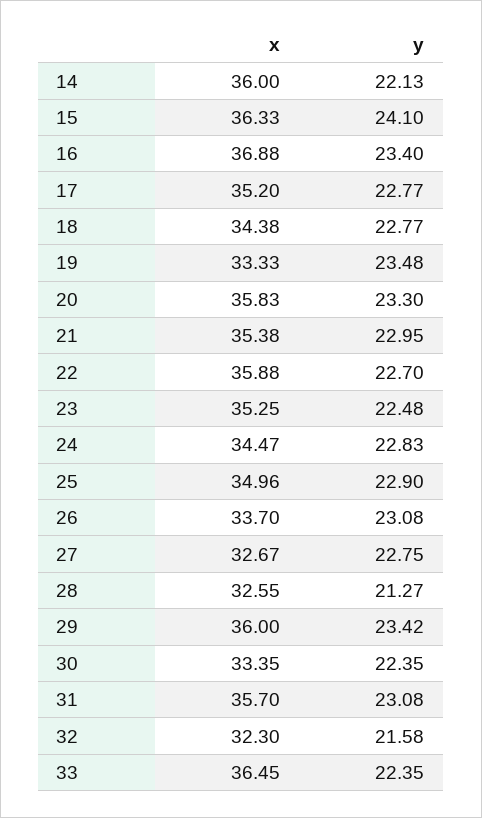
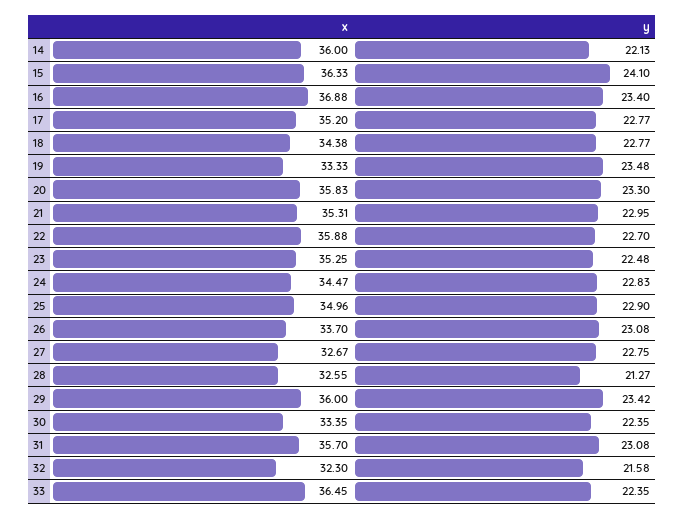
  {
    "x": {
      "14": 36,
      "15": 36.33,
      "16": 36.88,
      "17": 35.2,
      "18": 34.38,
      "19": 33.33,
      "20": 35.83,
-     "21": 35.38,
+     "21": 35.31,
      "22": 35.88,
      "23": 35.25,
      "24": 34.47,
      "25": 34.96,
      "26": 33.7,
      "27": 32.67,
      "28": 32.55,
      "29": 36,
      "30": 33.35,
      "31": 35.7,
      "32": 32.3,
      "33": 36.45
    },
    "y": {
      "14": 22.13,
      "15": 24.1,
      "16": 23.4,
      "17": 22.77,
      "18": 22.77,
      "19": 23.48,
      "20": 23.3,
      "21": 22.95,
      "22": 22.7,
      "23": 22.48,
      "24": 22.83,
      "25": 22.9,
      "26": 23.08,
      "27": 22.75,
      "28": 21.27,
      "29": 23.42,
      "30": 22.35,
      "31": 23.08,
      "32": 21.58,
      "33": 22.35
    }
  }

